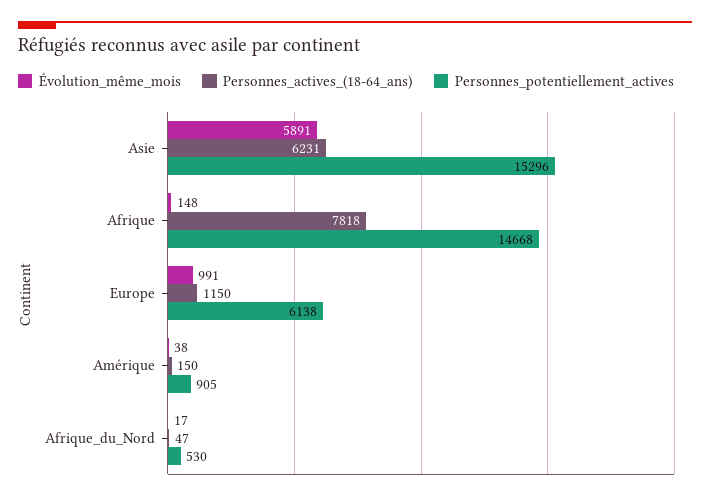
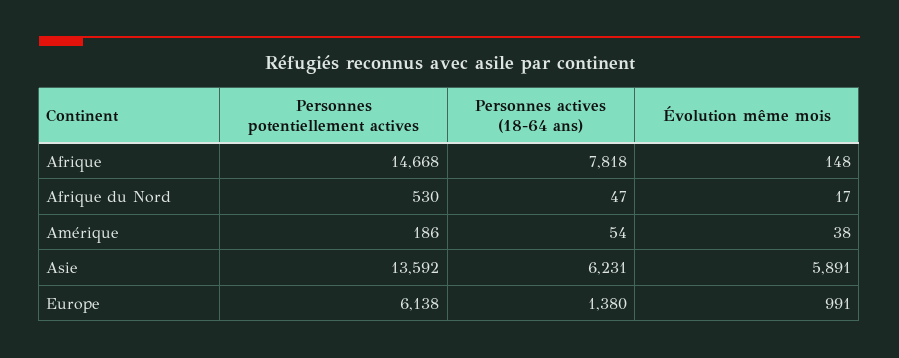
  {
    "Évolution_même_mois": {
      "Asie": 5891,
      "Afrique": 148,
      "Europe": 991,
      "Amérique": 38,
      "Afrique_du_Nord": 17
    },
    "Personnes_actives_(18-64_ans)": {
      "Asie": 6231,
      "Afrique": 7818,
-     "Europe": 1150,
+     "Europe": 1380,
-     "Amérique": 150,
+     "Amérique": 54,
      "Afrique_du_Nord": 47
    },
    "Personnes_potentiellement_actives": {
-     "Asie": 15296,
+     "Asie": 13592,
      "Afrique": 14668,
      "Europe": 6138,
-     "Amérique": 905,
+     "Amérique": 186,
      "Afrique_du_Nord": 530
    }
  }

